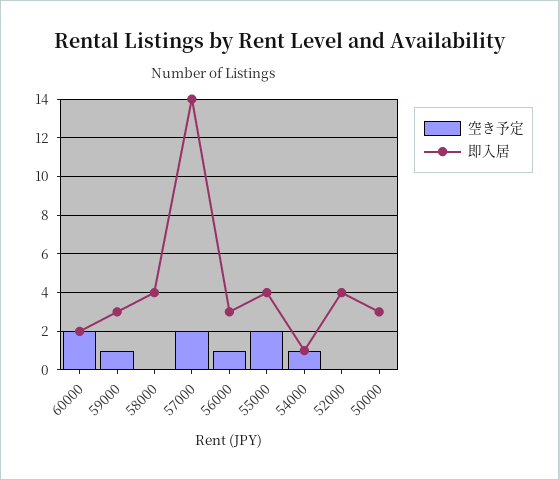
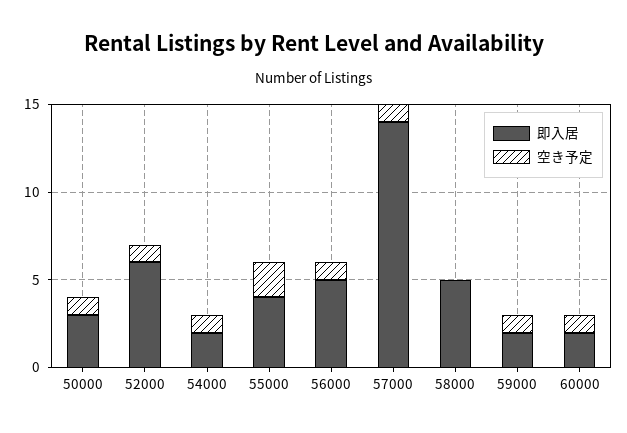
  {
    "空き予定": {
-     "60000": 2,
+     "60000": 1,
      "59000": 1,
      "58000": 0,
-     "57000": 2,
+     "57000": 1,
      "56000": 1,
      "55000": 2,
      "54000": 1,
-     "52000": 0,
+     "52000": 1,
-     "50000": 0
+     "50000": 1
    },
    "即入居": {
      "60000": 2,
-     "59000": 3,
+     "59000": 2,
-     "58000": 4,
+     "58000": 5,
      "57000": 14,
-     "56000": 3,
+     "56000": 5,
      "55000": 4,
-     "54000": 1,
+     "54000": 2,
-     "52000": 4,
+     "52000": 6,
      "50000": 3
    }
  }

